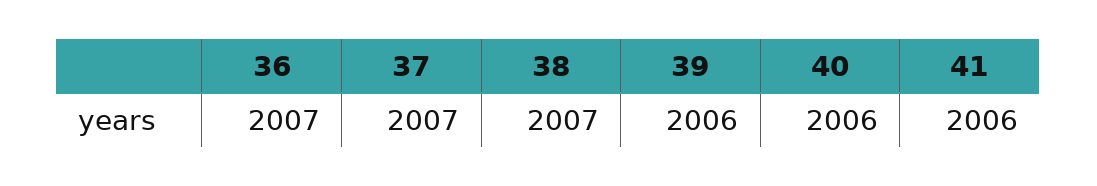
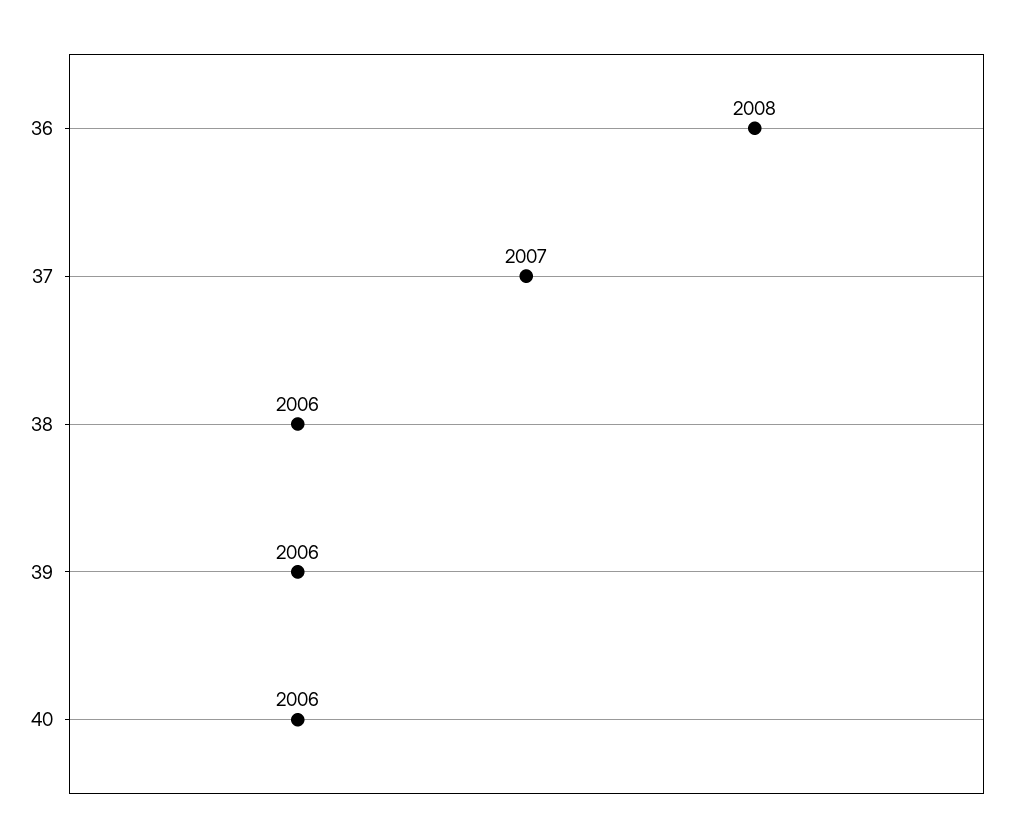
  {
-   "36": 2007,
+   "36": 2008,
    "37": 2007,
-   "38": 2007,
+   "38": 2006,
    "39": 2006,
-   "40": 2006,
+   "40": 2006
-   "41": 2006
  }

